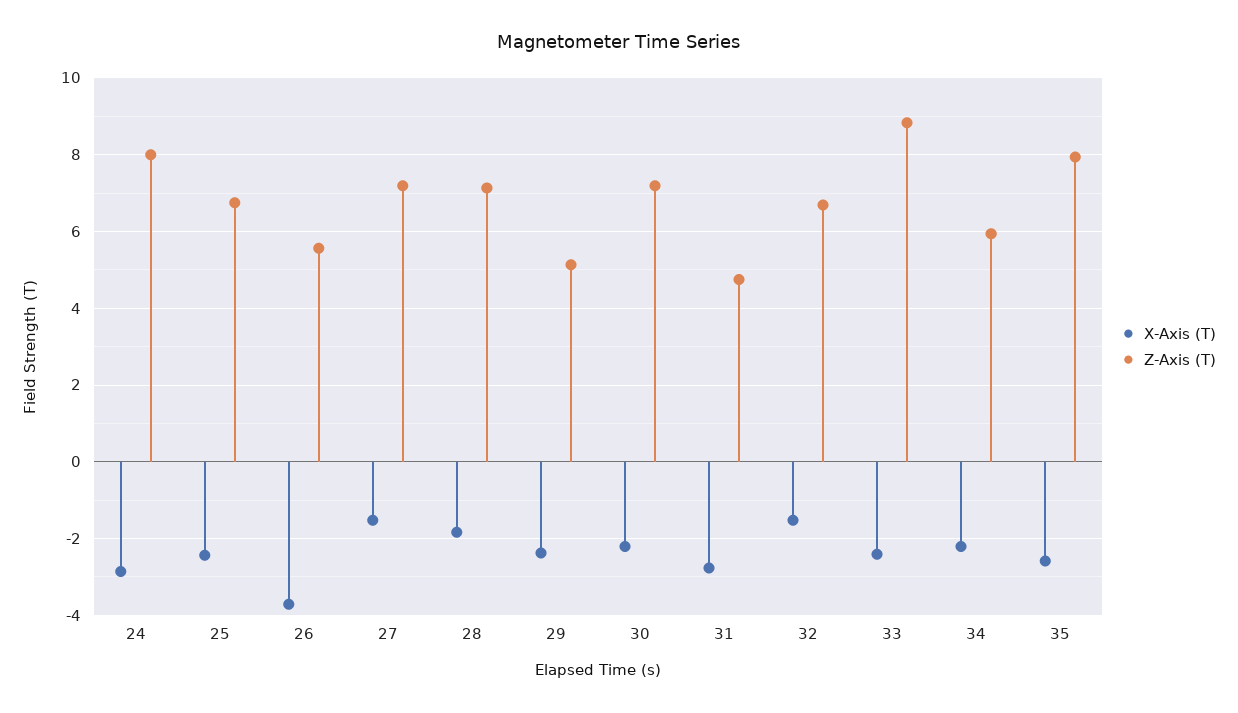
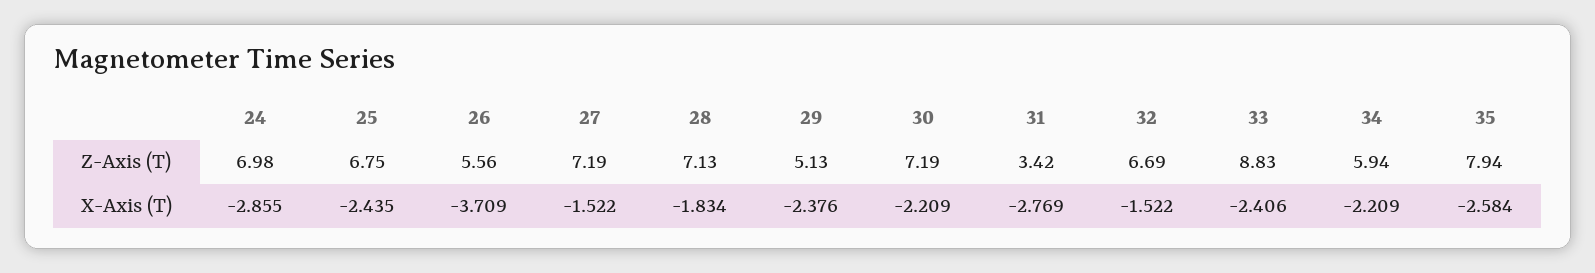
  {
    "X-Axis (T)": {
      "24": -2.855,
      "25": -2.435,
      "26": -3.709,
      "27": -1.522,
      "28": -1.834,
      "29": -2.376,
      "30": -2.209,
      "31": -2.769,
      "32": -1.522,
      "33": -2.406,
      "34": -2.209,
      "35": -2.584
    },
    "Z-Axis (T)": {
-     "24": 8,
+     "24": 6.98,
      "25": 6.75,
      "26": 5.56,
      "27": 7.19,
      "28": 7.13,
      "29": 5.13,
      "30": 7.19,
-     "31": 4.8,
+     "31": 3.42,
      "32": 6.69,
      "33": 8.83,
      "34": 5.94,
      "35": 7.94
    }
  }

